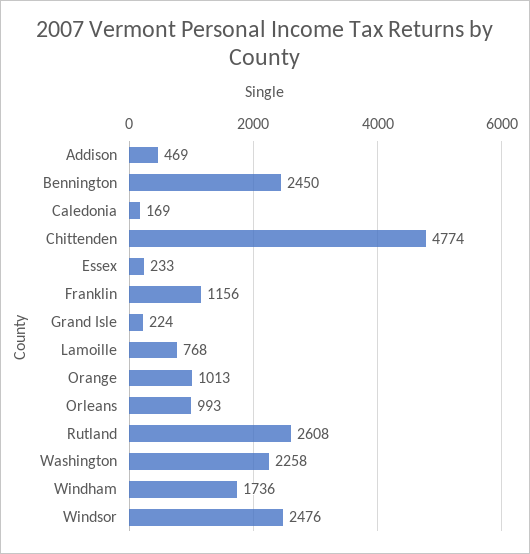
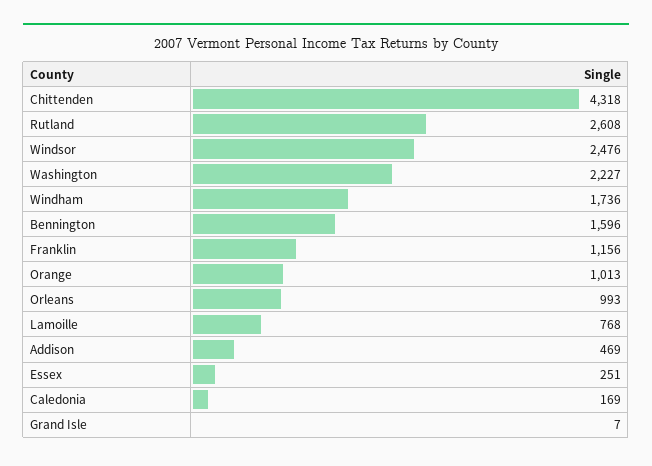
  {
    "Addison": 469,
-   "Bennington": 2450,
+   "Bennington": 1596,
    "Caledonia": 169,
-   "Chittenden": 4774,
+   "Chittenden": 4318,
-   "Essex": 233,
+   "Essex": 251,
    "Franklin": 1156,
-   "Grand Isle": 224,
+   "Grand Isle": 7,
    "Lamoille": 768,
    "Orange": 1013,
    "Orleans": 993,
    "Rutland": 2608,
-   "Washington": 2258,
+   "Washington": 2227,
    "Windham": 1736,
    "Windsor": 2476
  }

